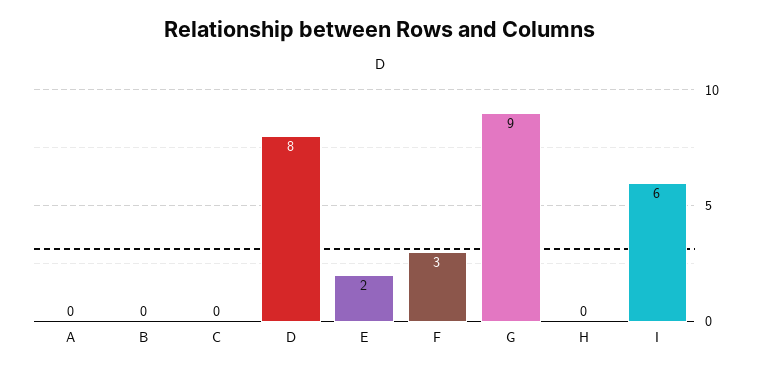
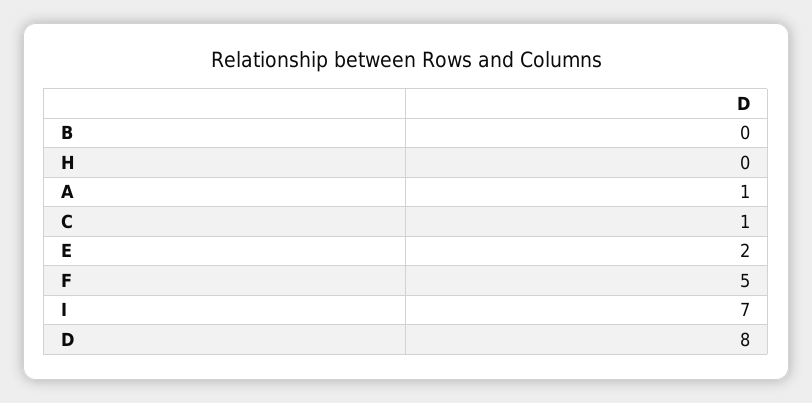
  {
-   "A": 0,
+   "A": 1,
    "B": 0,
-   "C": 0,
+   "C": 1,
    "D": 8,
    "E": 2,
-   "F": 3,
+   "F": 5,
-   "G": 9,
    "H": 0,
-   "I": 6
+   "I": 7
  }

